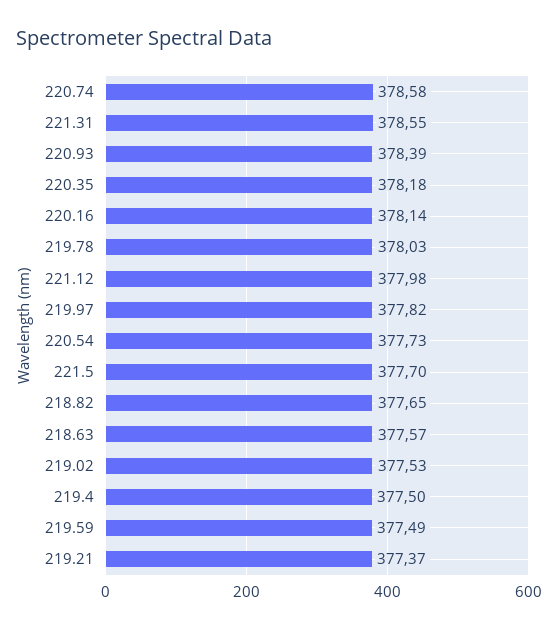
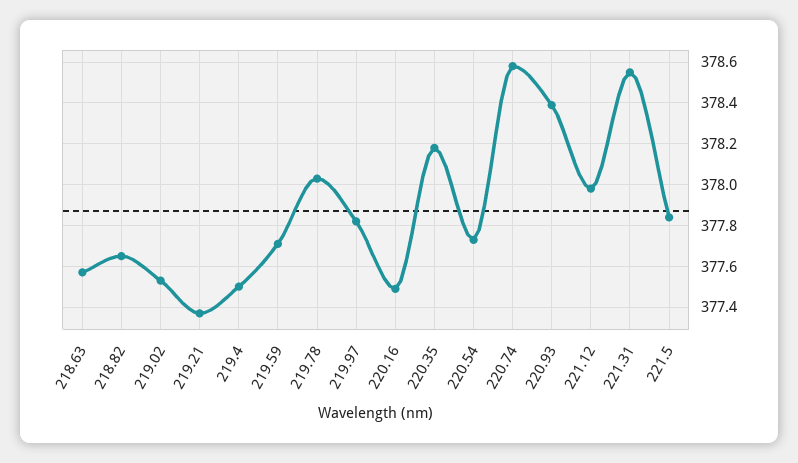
  {
    "220.74": 378.58,
    "221.31": 378.55,
    "220.93": 378.39,
    "220.35": 378.18,
-   "220.16": 378.14,
+   "220.16": 377.5,
    "219.78": 378.03,
    "221.12": 377.98,
    "219.97": 377.82,
    "220.54": 377.73,
-   "221.5": 377.7,
+   "221.5": 377.85,
    "218.82": 377.65,
    "218.63": 377.57,
    "219.02": 377.53,
    "219.4": 377.5,
-   "219.59": 377.49,
+   "219.59": 377.7,
    "219.21": 377.37
  }

